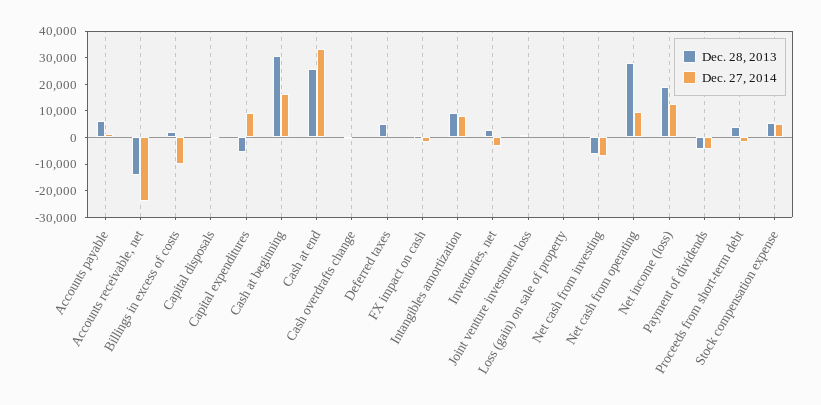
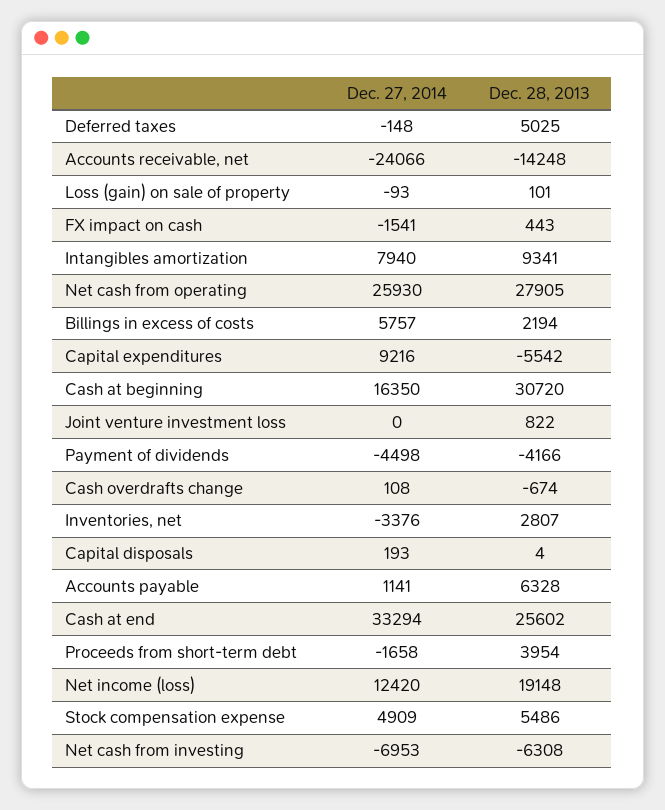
  {
    "Dec. 28, 2013": {
      "Accounts payable": 6328,
      "Accounts receivable, net": -14248,
      "Billings in excess of costs": 2194,
      "Capital disposals": 4,
      "Capital expenditures": -5542,
      "Cash at beginning": 30720,
      "Cash at end": 25602,
      "Cash overdrafts change": -674,
      "Deferred taxes": 5025,
      "FX impact on cash": 443,
      "Intangibles amortization": 9341,
      "Inventories, net": 2807,
      "Joint venture investment loss": 822,
      "Loss (gain) on sale of property": 101,
      "Net cash from investing": -6308,
      "Net cash from operating": 27905,
      "Net income (loss)": 19148,
      "Payment of dividends": -4166,
      "Proceeds from short-term debt": 3954,
      "Stock compensation expense": 5486
    },
    "Dec. 27, 2014": {
      "Accounts payable": 1141,
      "Accounts receivable, net": -24066,
-     "Billings in excess of costs": -10000,
+     "Billings in excess of costs": 5757,
      "Capital disposals": 193,
      "Capital expenditures": 9216,
      "Cash at beginning": 16350,
      "Cash at end": 33294,
      "Cash overdrafts change": 108,
      "Deferred taxes": -148,
      "FX impact on cash": -1541,
      "Intangibles amortization": 7940,
      "Inventories, net": -3376,
      "Joint venture investment loss": 0,
      "Loss (gain) on sale of property": -93,
      "Net cash from investing": -6953,
-     "Net cash from operating": 10000,
+     "Net cash from operating": 25930,
      "Net income (loss)": 12420,
      "Payment of dividends": -4498,
      "Proceeds from short-term debt": -1658,
      "Stock compensation expense": 4909
    }
  }

